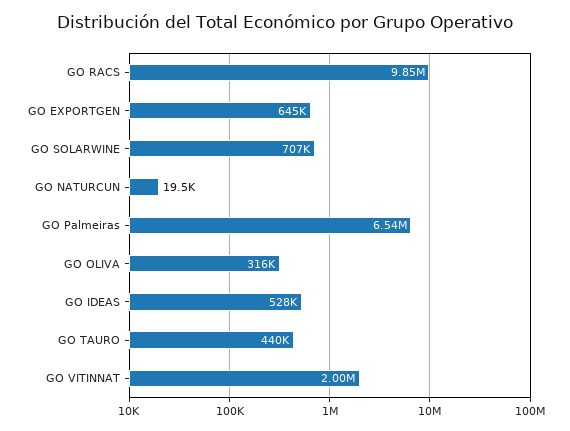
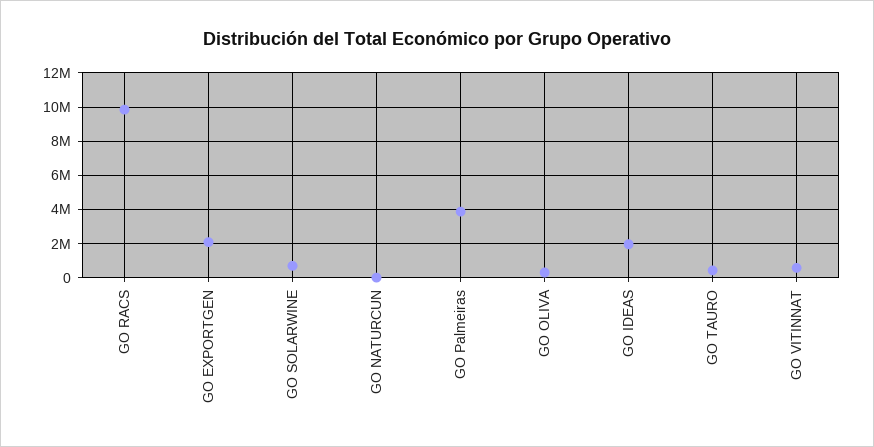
  {
    "GO RACS": 9850000,
-   "GO EXPORTGEN": 645000,
+   "GO EXPORTGEN": 2000000,
    "GO SOLARWINE": 707000,
    "GO NATURCUN": 19500,
-   "GO Palmeiras": 6540000,
+   "GO Palmeiras": 4000000,
    "GO OLIVA": 316000,
-   "GO IDEAS": 528000,
+   "GO IDEAS": 2000000,
    "GO TAURO": 440000,
-   "GO VITINNAT": 2000000
+   "GO VITINNAT": 500000
  }

